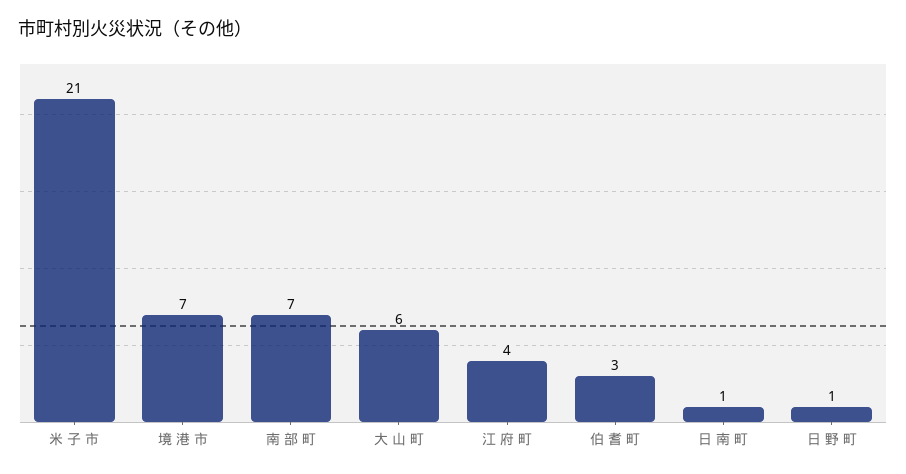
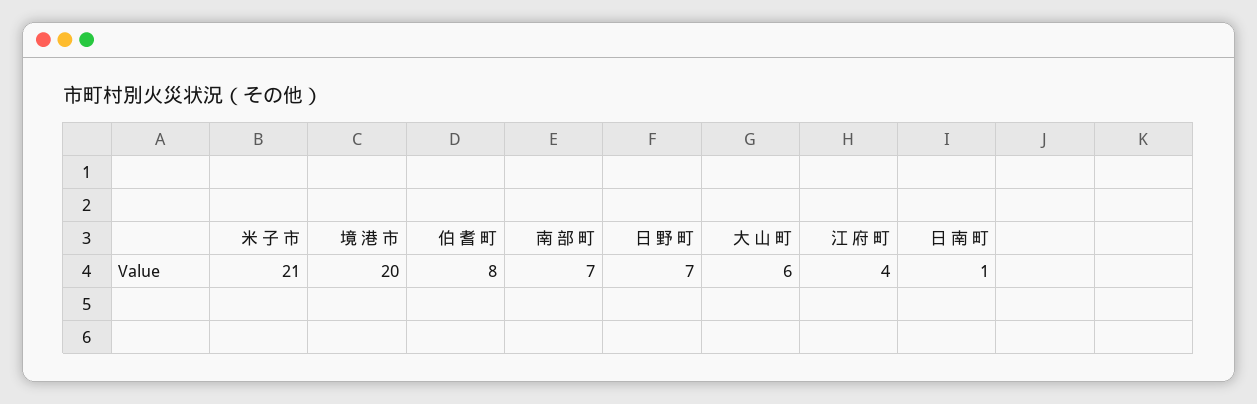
  {
    "米 子 市": 21,
-   "境 港 市": 7,
+   "境 港 市": 20,
    "南 部 町": 7,
    "大 山 町": 6,
    "江 府 町": 4,
-   "伯 耆 町": 3,
+   "伯 耆 町": 8,
    "日 南 町": 1,
-   "日 野 町": 1
+   "日 野 町": 7
  }

